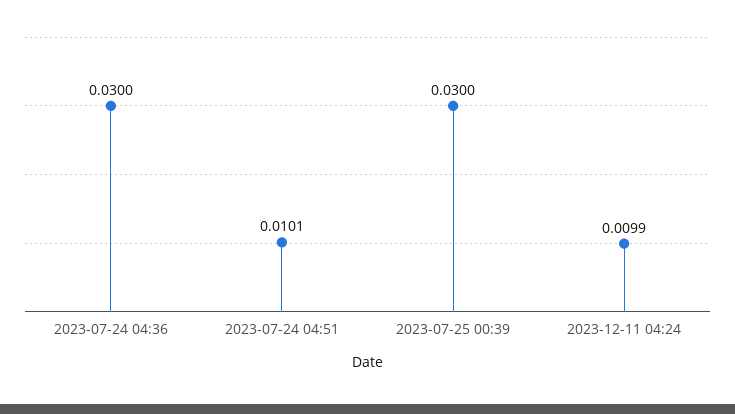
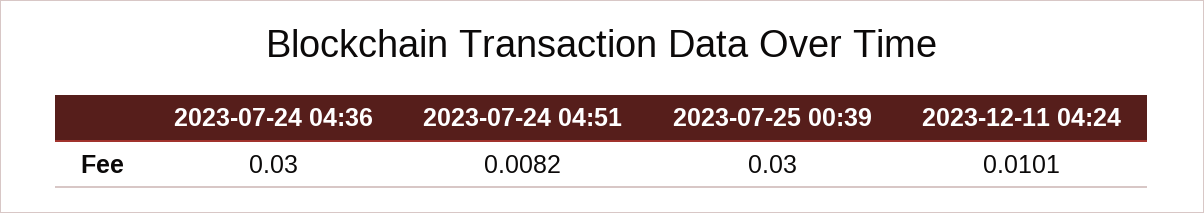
  {
    "2023-07-24 04:36": 0.03,
-   "2023-07-24 04:51": 0.0101,
+   "2023-07-24 04:51": 0.0082,
    "2023-07-25 00:39": 0.03,
-   "2023-12-11 04:24": 0.0099
+   "2023-12-11 04:24": 0.0101
  }

